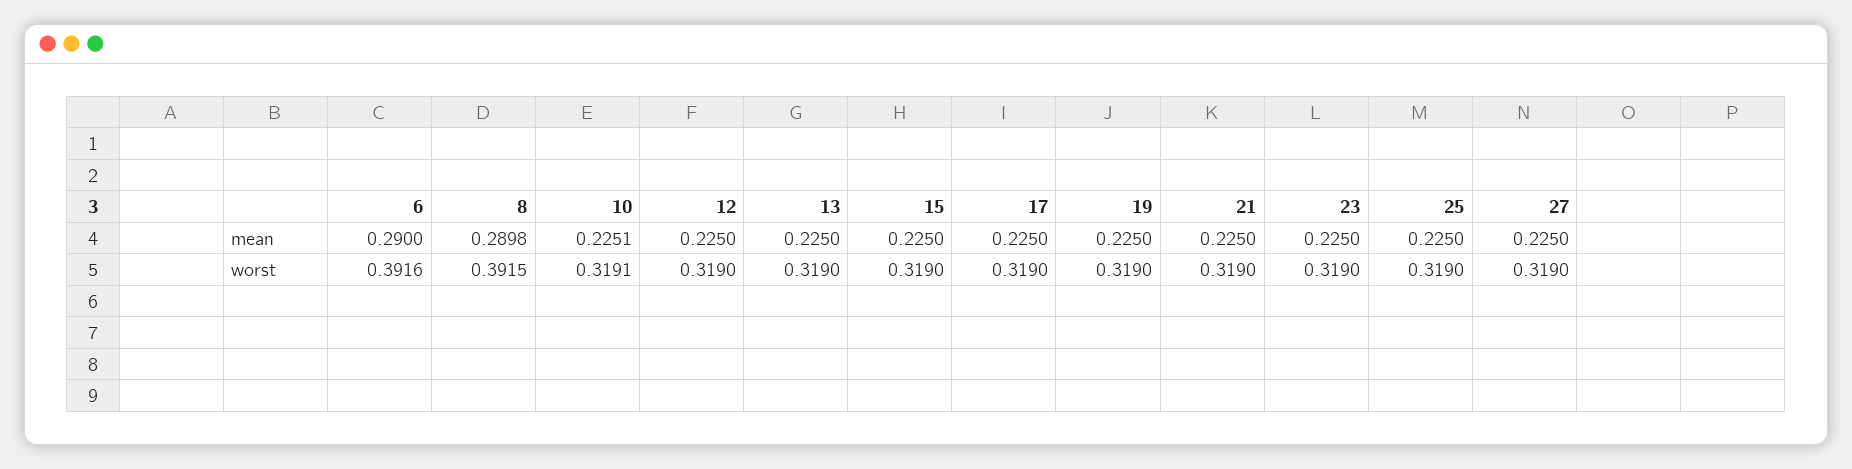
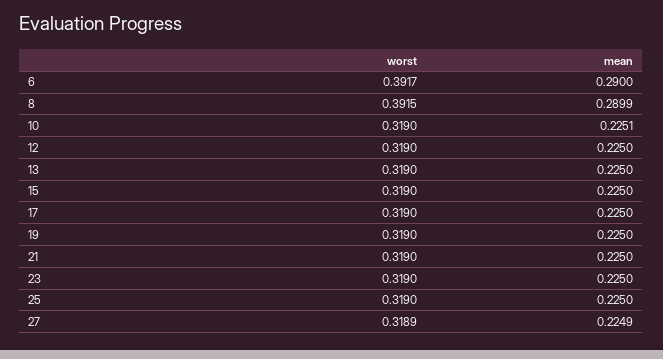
  {
    "6": {
      "mean": 0.29,
-     "worst": 0.3916
+     "worst": 0.3917
    },
    "8": {
-     "mean": 0.2898,
+     "mean": 0.2899,
      "worst": 0.3915
    },
    "10": {
      "mean": 0.2251,
-     "worst": 0.3191
+     "worst": 0.319
    },
    "12": {
      "mean": 0.225,
      "worst": 0.319
    },
    "13": {
      "mean": 0.225,
      "worst": 0.319
    },
    "15": {
      "mean": 0.225,
      "worst": 0.319
    },
    "17": {
      "mean": 0.225,
      "worst": 0.319
    },
    "19": {
      "mean": 0.225,
      "worst": 0.319
    },
    "21": {
      "mean": 0.225,
      "worst": 0.319
    },
    "23": {
      "mean": 0.225,
      "worst": 0.319
    },
    "25": {
      "mean": 0.225,
      "worst": 0.319
    },
    "27": {
-     "mean": 0.225,
+     "mean": 0.2249,
-     "worst": 0.319
+     "worst": 0.3189
    }
  }

